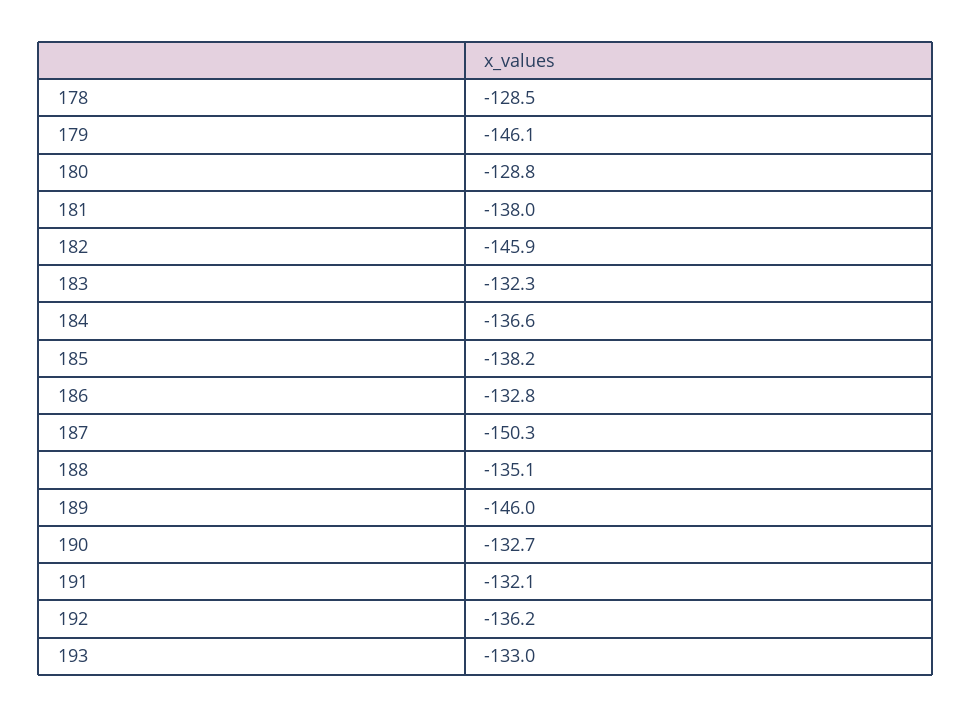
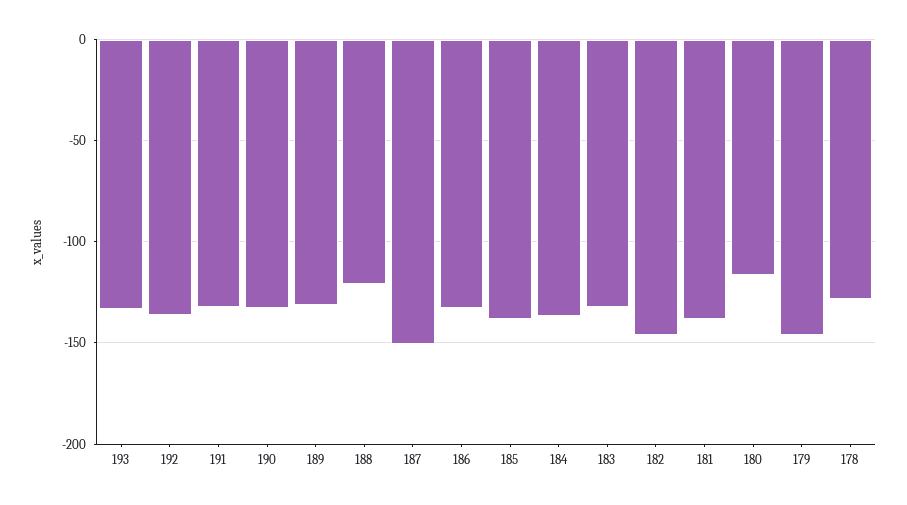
  {
    "178": -128.5,
    "179": -146.1,
-   "180": -128.8,
+   "180": -115,
    "181": -138,
    "182": -145.9,
    "183": -132.3,
    "184": -136.6,
    "185": -138.2,
    "186": -132.8,
    "187": -150.3,
-   "188": -135.1,
+   "188": -120,
-   "189": -146,
+   "189": -130,
    "190": -132.7,
    "191": -132.1,
    "192": -136.2,
    "193": -133
  }

